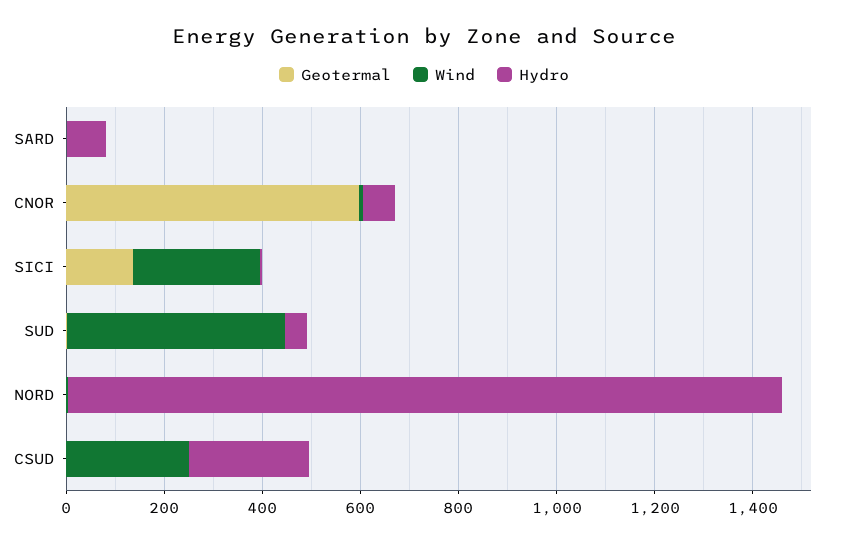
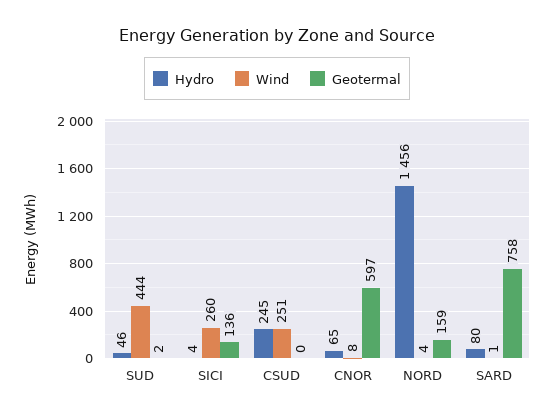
  {
    "Geotermal": {
-     "SARD": 0,
+     "SARD": 758,
      "CNOR": 597,
      "SICI": 136,
      "SUD": 2,
-     "NORD": 0,
+     "NORD": 159,
      "CSUD": 0
    },
    "Wind": {
      "SARD": 1,
      "CNOR": 8,
      "SICI": 260,
      "SUD": 444,
      "NORD": 4,
      "CSUD": 251
    },
    "Hydro": {
      "SARD": 80,
      "CNOR": 65,
      "SICI": 4,
      "SUD": 46,
      "NORD": 1456,
      "CSUD": 245
    }
  }

